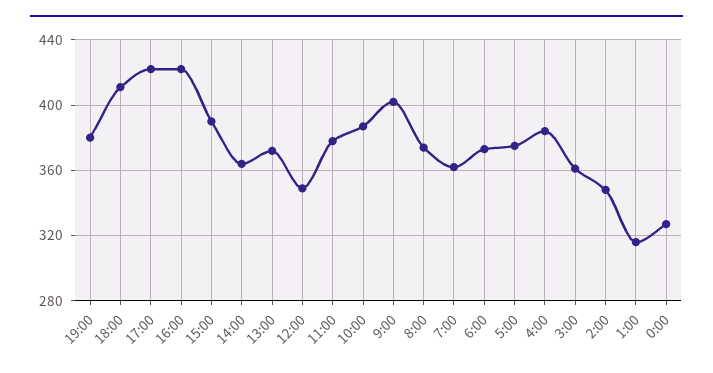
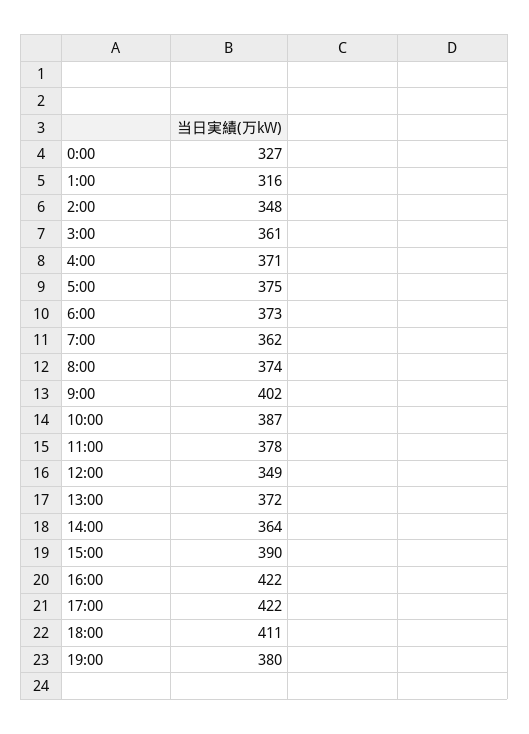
  {
    "19:00": 380,
    "18:00": 411,
    "17:00": 422,
    "16:00": 422,
    "15:00": 390,
    "14:00": 364,
    "13:00": 372,
    "12:00": 349,
    "11:00": 378,
    "10:00": 387,
    "9:00": 402,
    "8:00": 374,
    "7:00": 362,
    "6:00": 373,
    "5:00": 375,
-   "4:00": 385,
+   "4:00": 371,
    "3:00": 361,
    "2:00": 348,
    "1:00": 316,
    "0:00": 327
  }

